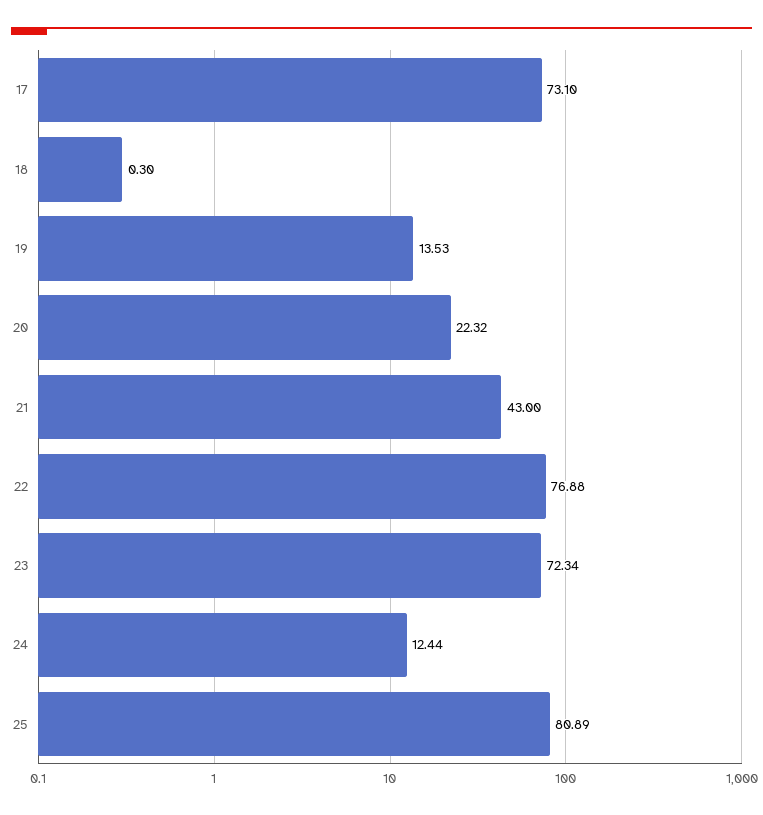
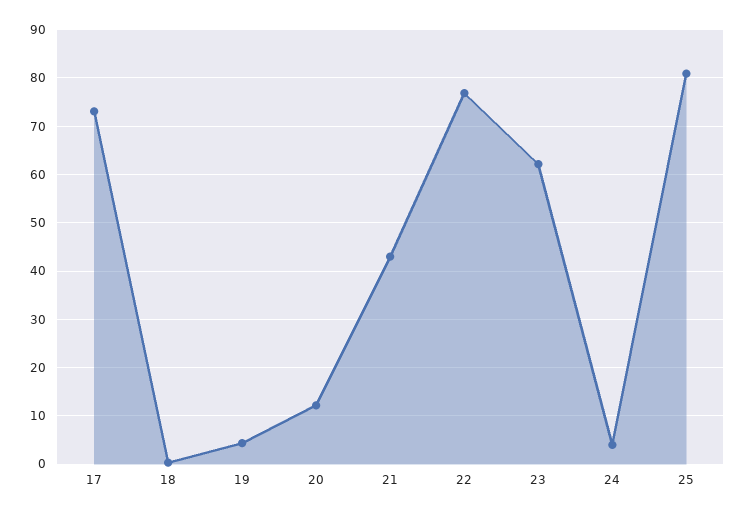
  {
    "17": 73.1,
    "18": 0.3,
-   "19": 13.53,
+   "19": 4,
-   "20": 22.32,
+   "20": 12,
    "21": 43,
    "22": 76.88,
-   "23": 72.34,
+   "23": 62,
-   "24": 12.44,
+   "24": 4,
    "25": 80.89
  }

